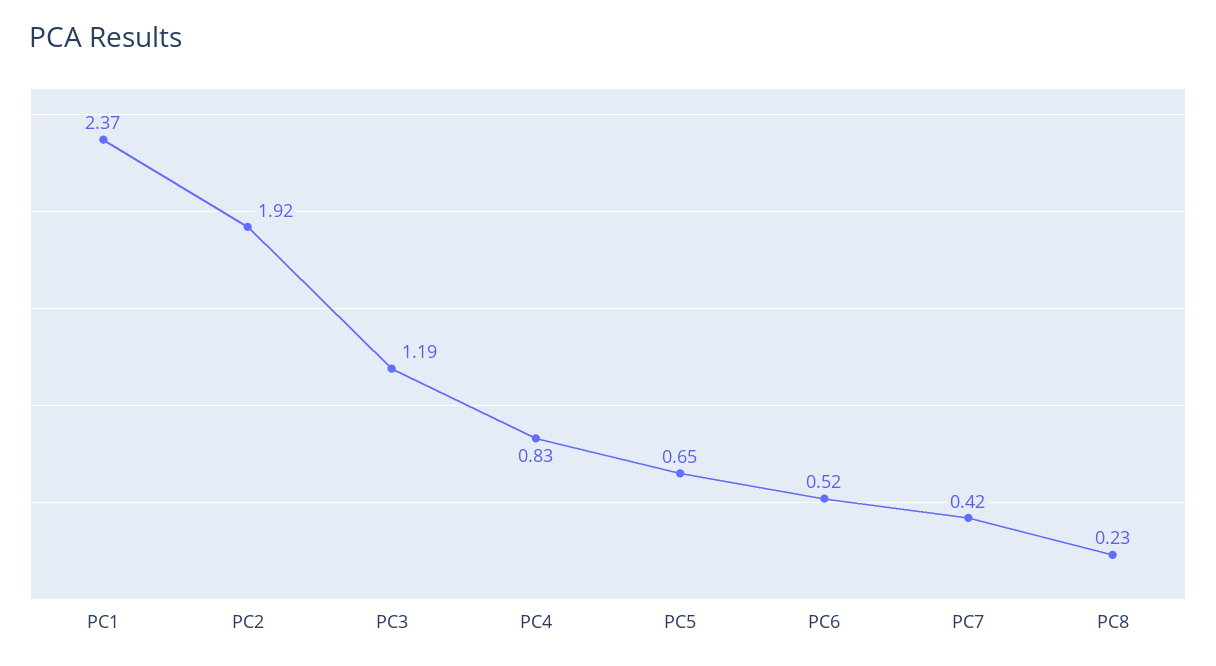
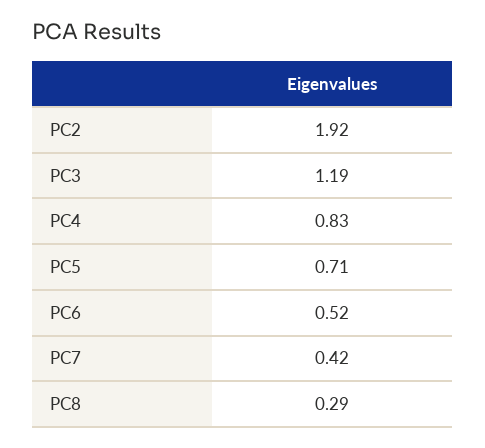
  {
-   "PC1": 2.37,
    "PC2": 1.92,
    "PC3": 1.19,
    "PC4": 0.83,
-   "PC5": 0.65,
+   "PC5": 0.71,
    "PC6": 0.52,
    "PC7": 0.42,
-   "PC8": 0.23
+   "PC8": 0.29
  }

